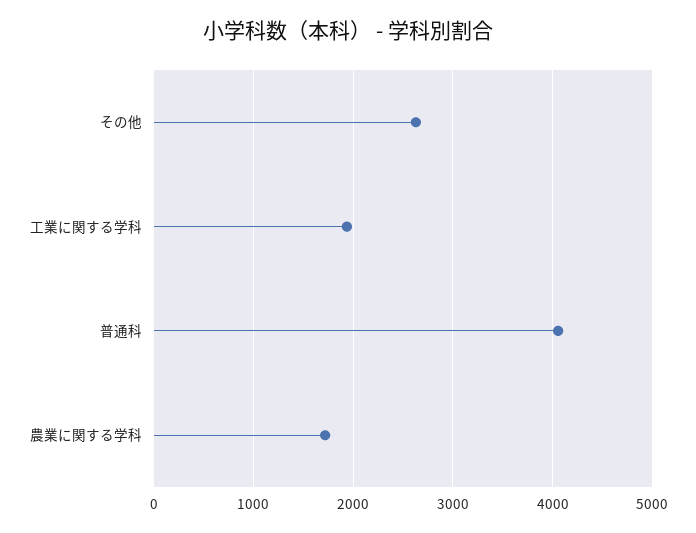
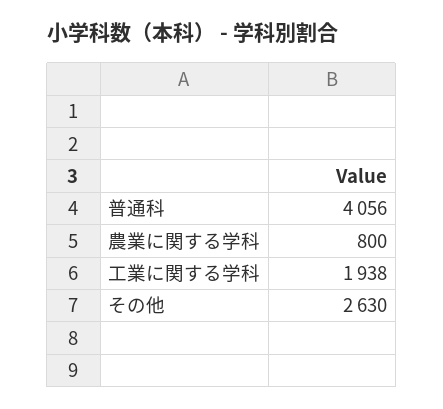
  {
    "その他": 2630,
    "工業に関する学科": 1938,
    "普通科": 4056,
-   "農業に関する学科": 1700
+   "農業に関する学科": 800
  }

